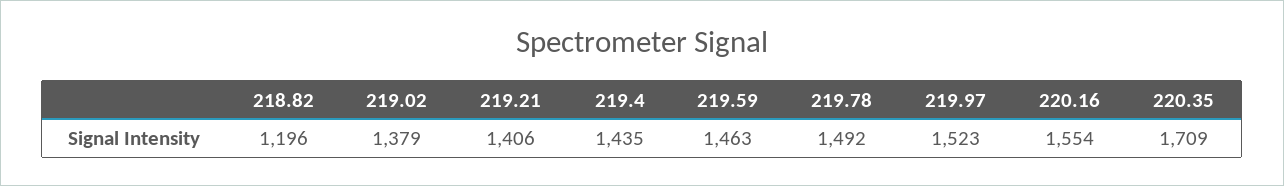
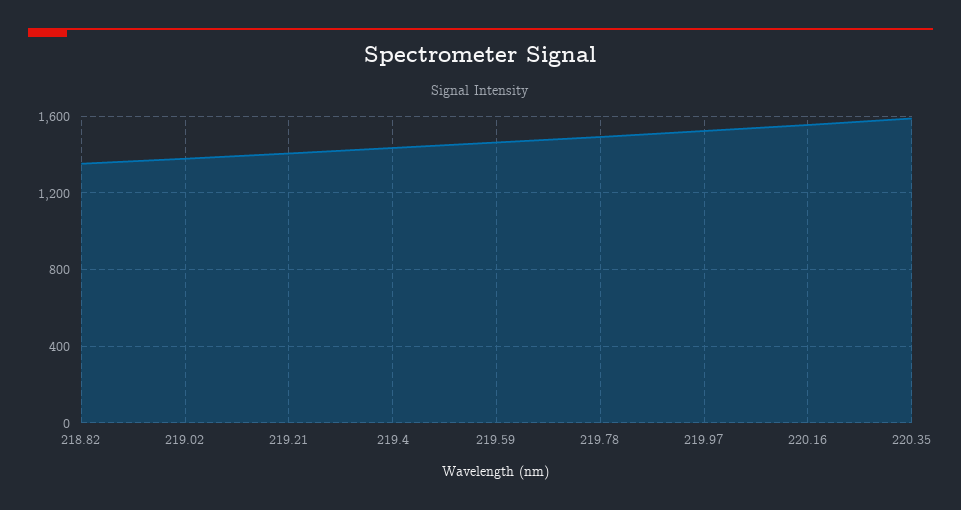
  {
-   "218.82": 1196,
+   "218.82": 1350,
    "219.02": 1379,
    "219.21": 1406,
    "219.4": 1435,
    "219.59": 1463,
    "219.78": 1492,
    "219.97": 1523,
    "220.16": 1554,
-   "220.35": 1709
+   "220.35": 1600
  }

